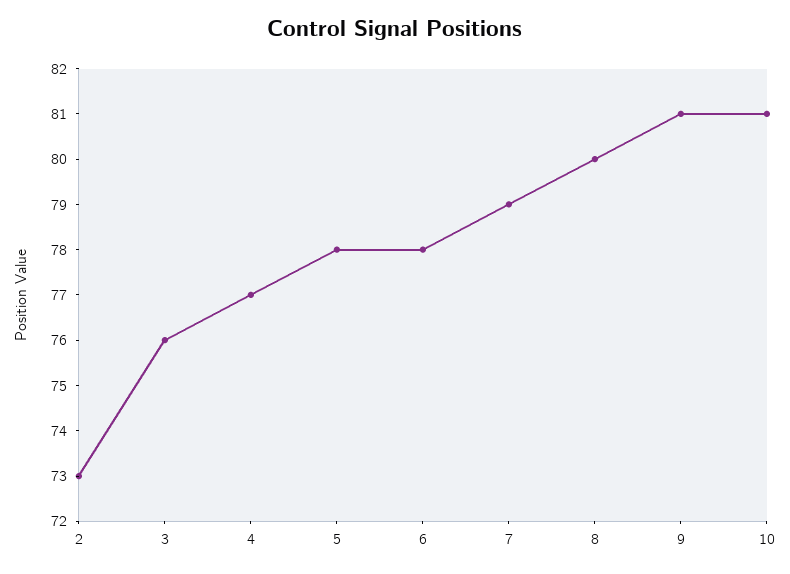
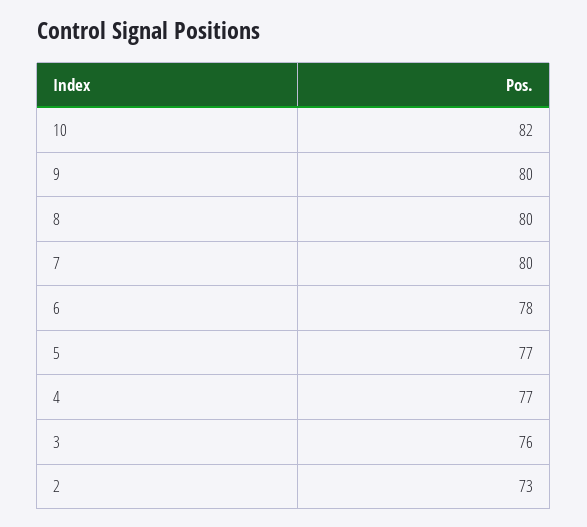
  {
    "2": 73,
    "3": 76,
    "4": 77,
-   "5": 78,
+   "5": 77,
    "6": 78,
-   "7": 79,
+   "7": 80,
    "8": 80,
-   "9": 81,
+   "9": 80,
-   "10": 81
+   "10": 82
  }

